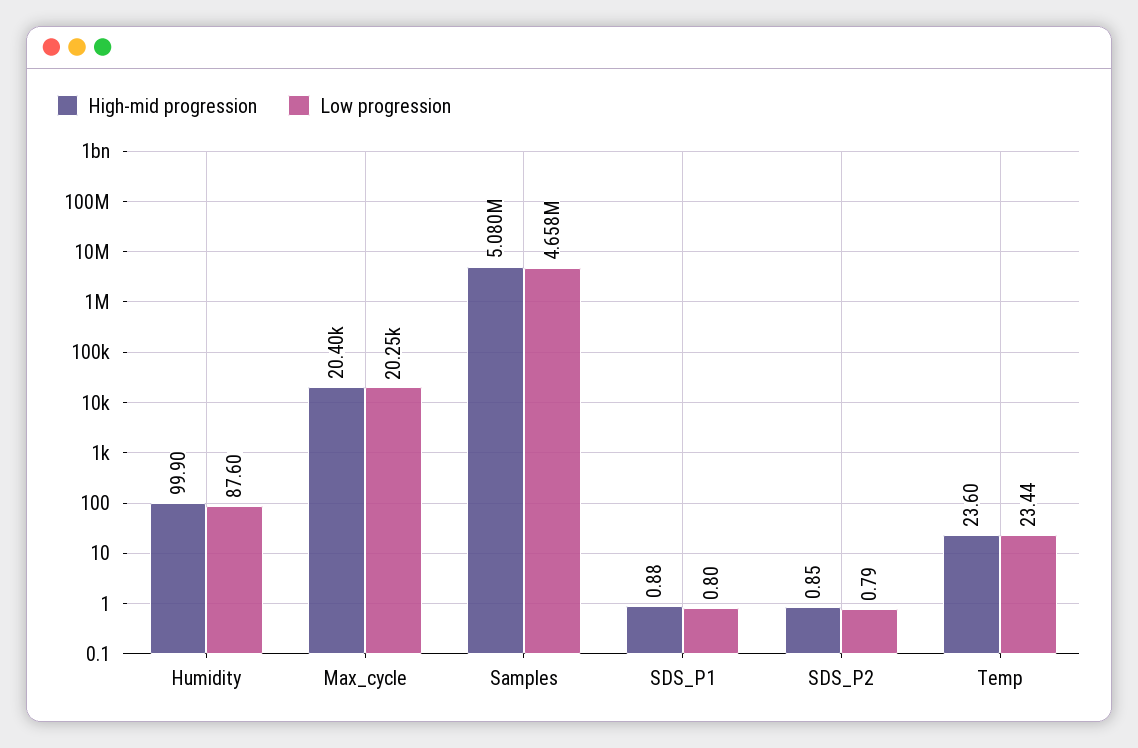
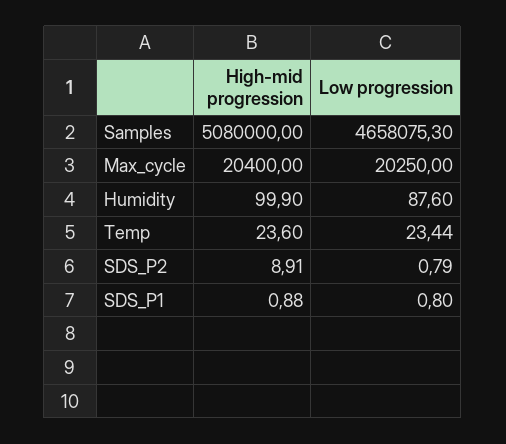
  {
    "High-mid progression": {
      "Humidity": 99.9,
      "Max_cycle": 20400,
      "Samples": 5080000,
      "SDS_P1": 0.88,
-     "SDS_P2": 0.85,
+     "SDS_P2": 8.91,
      "Temp": 23.6
    },
    "Low progression": {
      "Humidity": 87.6,
      "Max_cycle": 20250,
      "Samples": 4658075.3,
      "SDS_P1": 0.8,
      "SDS_P2": 0.79,
      "Temp": 23.44
    }
  }

